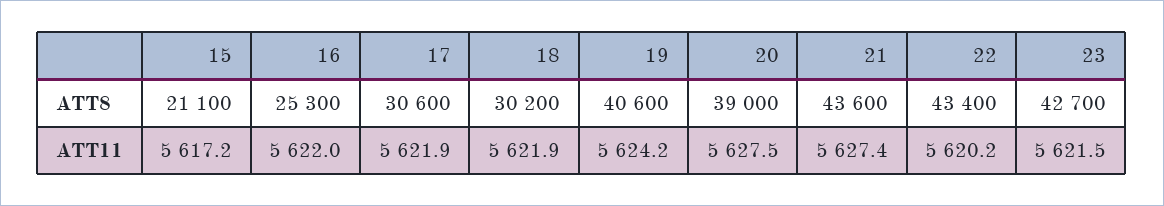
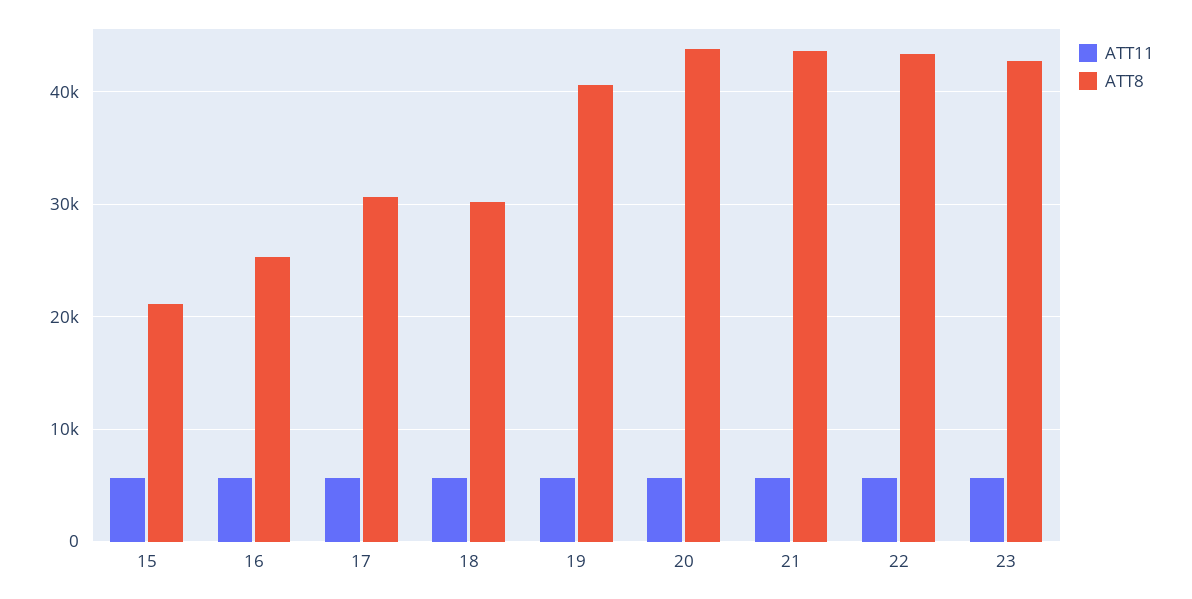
  {
    "ATT8": {
      "15": 21100,
      "16": 25300,
      "17": 30600,
      "18": 30200,
      "19": 40600,
-     "20": 39000,
+     "20": 44000,
      "21": 43600,
      "22": 43400,
      "23": 42700
    },
    "ATT11": {
      "15": 5617.2,
      "16": 5622,
      "17": 5621.9,
      "18": 5621.9,
      "19": 5624.2,
      "20": 5627.5,
      "21": 5627.4,
      "22": 5620.2,
      "23": 5621.5
    }
  }

